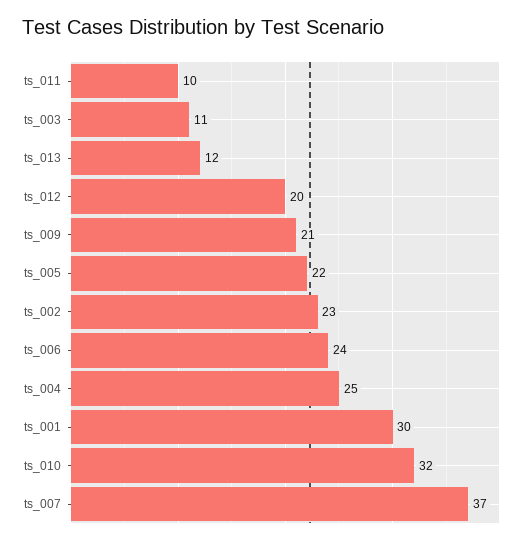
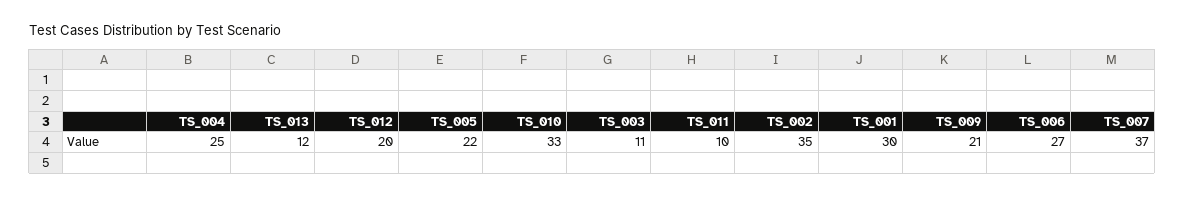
  {
    "ts_011": 10,
    "ts_003": 11,
    "ts_013": 12,
    "ts_012": 20,
    "ts_009": 21,
    "ts_005": 22,
-   "ts_002": 23,
+   "ts_002": 35,
-   "ts_006": 24,
+   "ts_006": 27,
    "ts_004": 25,
    "ts_001": 30,
-   "ts_010": 32,
+   "ts_010": 33,
    "ts_007": 37
  }

